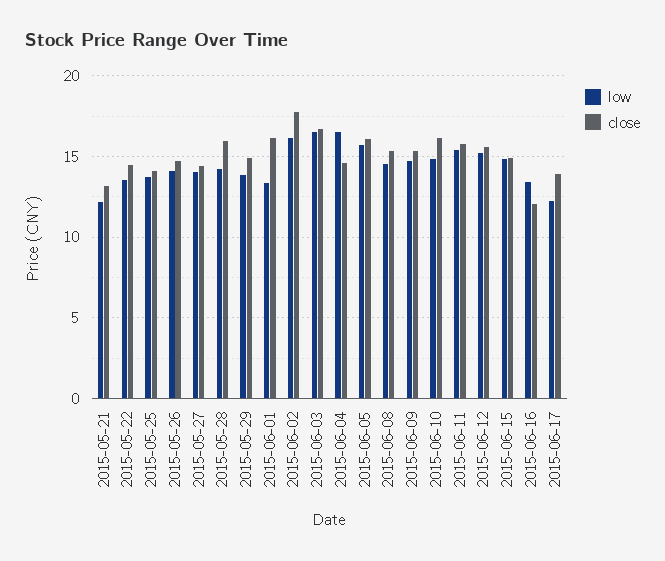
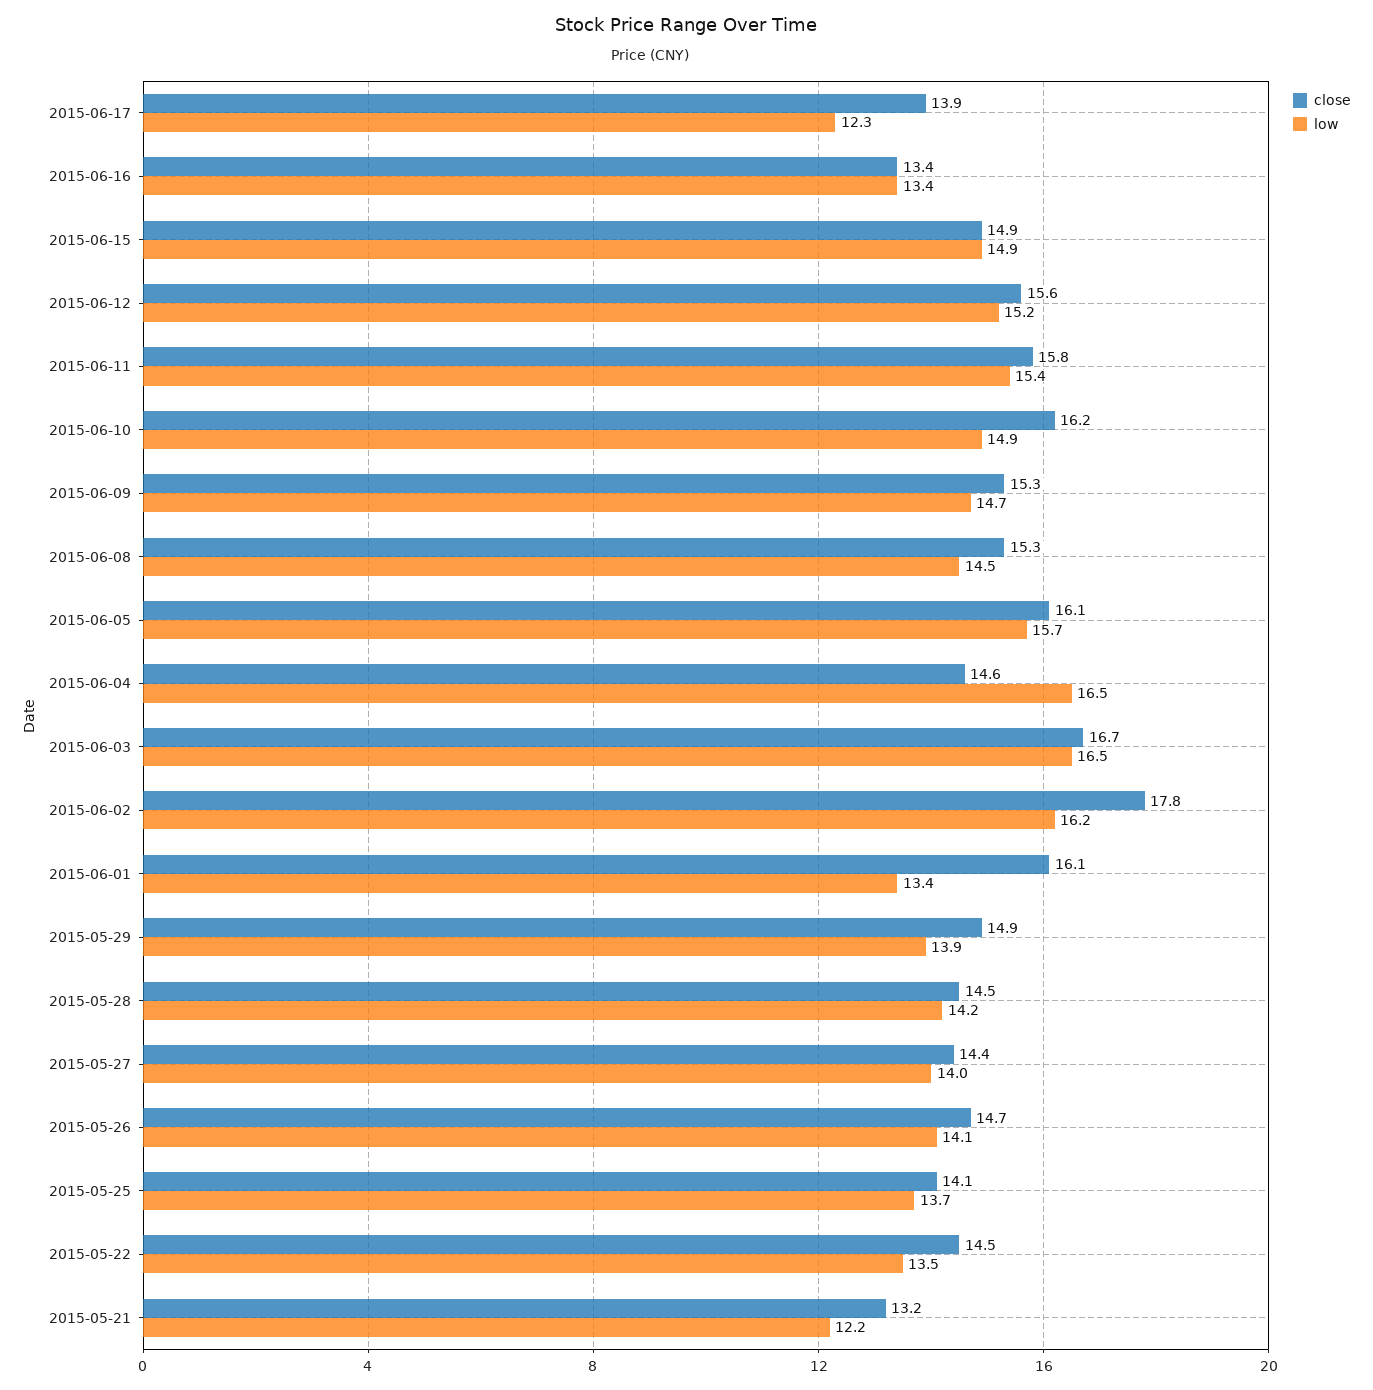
  {
    "low": {
      "2015-05-21": 12.2,
      "2015-05-22": 13.5,
      "2015-05-25": 13.7,
      "2015-05-26": 14.1,
      "2015-05-27": 14,
      "2015-05-28": 14.2,
      "2015-05-29": 13.9,
      "2015-06-01": 13.4,
      "2015-06-02": 16.2,
      "2015-06-03": 16.5,
      "2015-06-04": 16.5,
      "2015-06-05": 15.7,
      "2015-06-08": 14.5,
      "2015-06-09": 14.7,
      "2015-06-10": 14.9,
      "2015-06-11": 15.4,
      "2015-06-12": 15.2,
      "2015-06-15": 14.9,
      "2015-06-16": 13.4,
      "2015-06-17": 12.3
    },
    "close": {
      "2015-05-21": 13.2,
      "2015-05-22": 14.5,
      "2015-05-25": 14.1,
      "2015-05-26": 14.7,
      "2015-05-27": 14.4,
-     "2015-05-28": 16,
+     "2015-05-28": 14.5,
      "2015-05-29": 14.9,
      "2015-06-01": 16.1,
      "2015-06-02": 17.8,
      "2015-06-03": 16.7,
      "2015-06-04": 14.6,
      "2015-06-05": 16.1,
      "2015-06-08": 15.3,
      "2015-06-09": 15.3,
      "2015-06-10": 16.2,
      "2015-06-11": 15.8,
      "2015-06-12": 15.6,
      "2015-06-15": 14.9,
-     "2015-06-16": 12,
+     "2015-06-16": 13.4,
      "2015-06-17": 13.9
    }
  }

